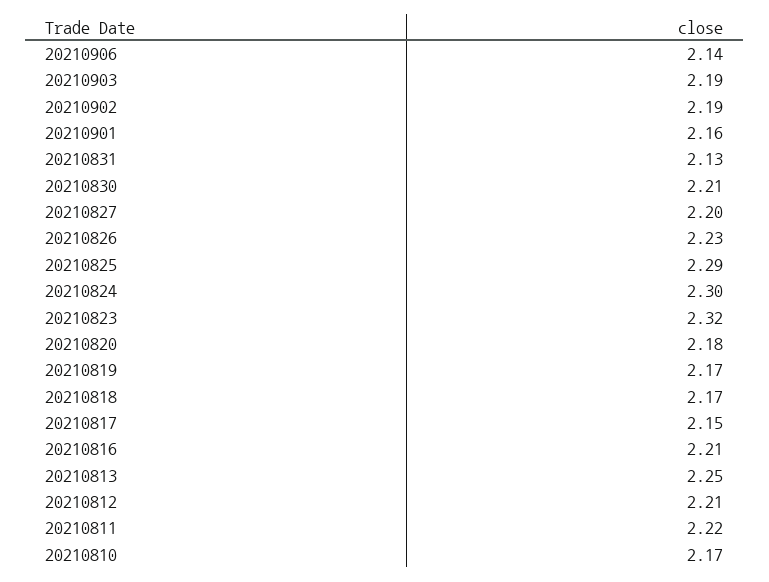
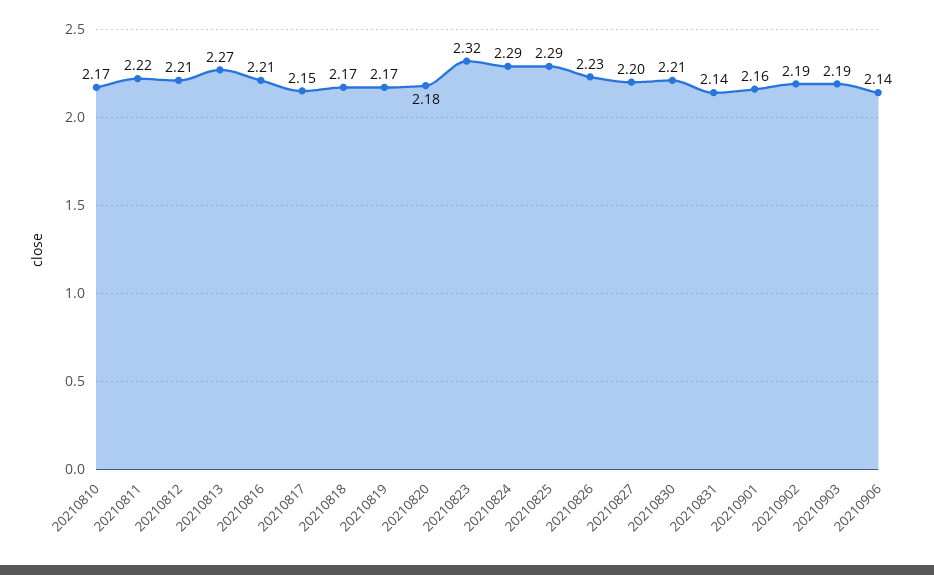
  {
    "20210906": 2.14,
    "20210903": 2.19,
    "20210902": 2.19,
    "20210901": 2.16,
-   "20210831": 2.13,
+   "20210831": 2.14,
    "20210830": 2.21,
    "20210827": 2.2,
    "20210826": 2.23,
    "20210825": 2.29,
-   "20210824": 2.3,
+   "20210824": 2.29,
    "20210823": 2.32,
    "20210820": 2.18,
    "20210819": 2.17,
    "20210818": 2.17,
    "20210817": 2.15,
    "20210816": 2.21,
-   "20210813": 2.25,
+   "20210813": 2.27,
    "20210812": 2.21,
    "20210811": 2.22,
    "20210810": 2.17
  }

